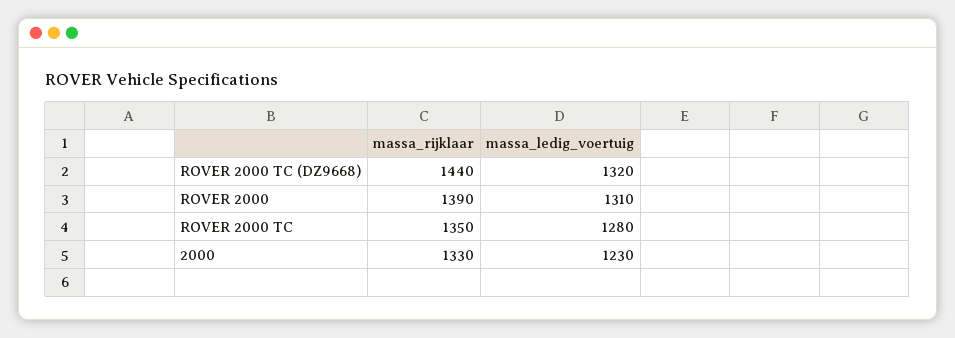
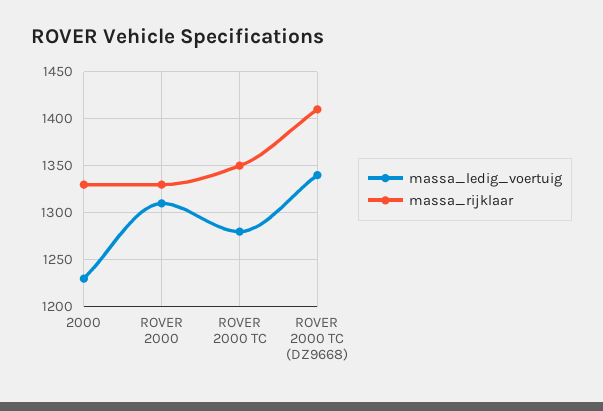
  {
    "massa_rijklaar": {
-     "ROVER 2000 TC (DZ9668)": 1440,
+     "ROVER 2000 TC (DZ9668)": 1410,
-     "ROVER 2000": 1390,
+     "ROVER 2000": 1330,
      "ROVER 2000 TC": 1350,
      "2000": 1330
    },
    "massa_ledig_voertuig": {
-     "ROVER 2000 TC (DZ9668)": 1320,
+     "ROVER 2000 TC (DZ9668)": 1340,
      "ROVER 2000": 1310,
      "ROVER 2000 TC": 1280,
      "2000": 1230
    }
  }

